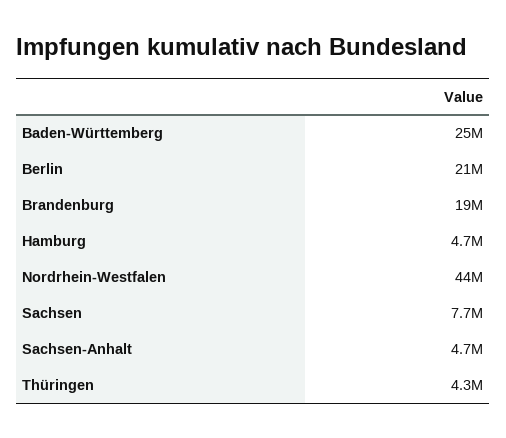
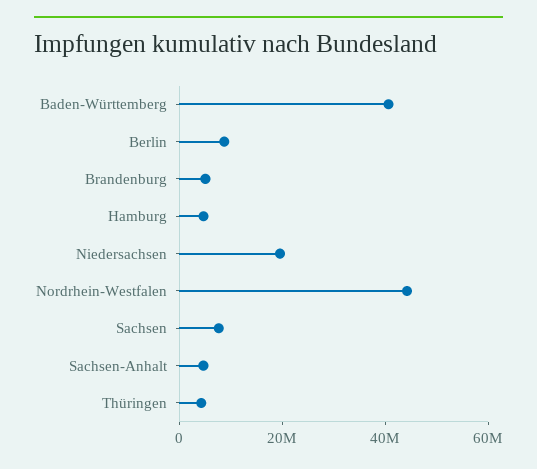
  {
-   "Baden-Württemberg": 25000000,
+   "Baden-Württemberg": 40000000,
-   "Berlin": 21000000,
+   "Berlin": 10000000,
-   "Brandenburg": 19000000,
+   "Brandenburg": 5000000,
    "Hamburg": 4700000,
    "Nordrhein-Westfalen": 44000000,
    "Sachsen": 7700000,
    "Sachsen-Anhalt": 4700000,
-   "Thüringen": 4300000
+   "Thüringen": 4300000,
+   "Niedersachsen": 20000000
  }

